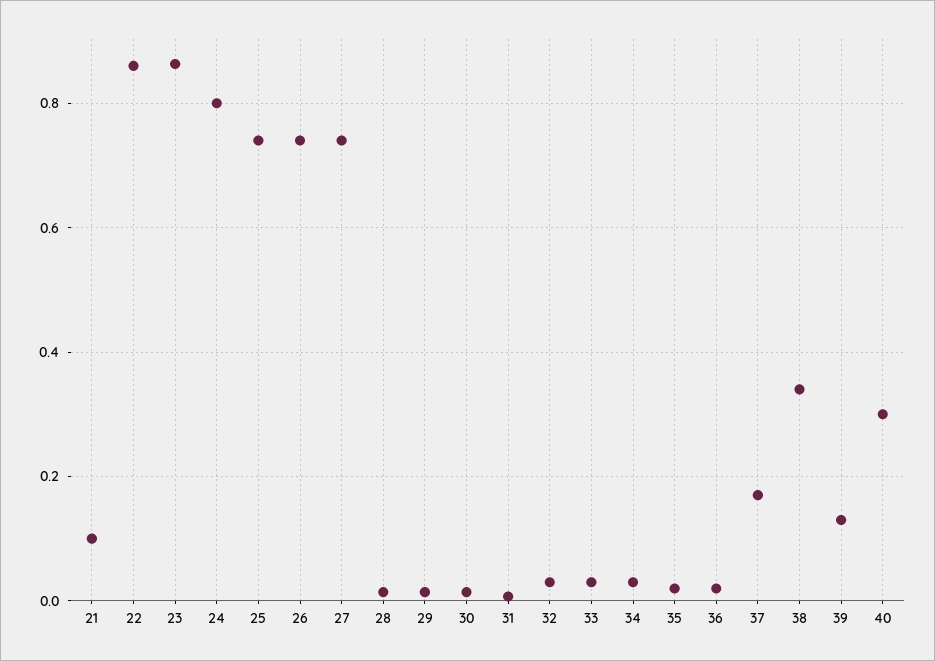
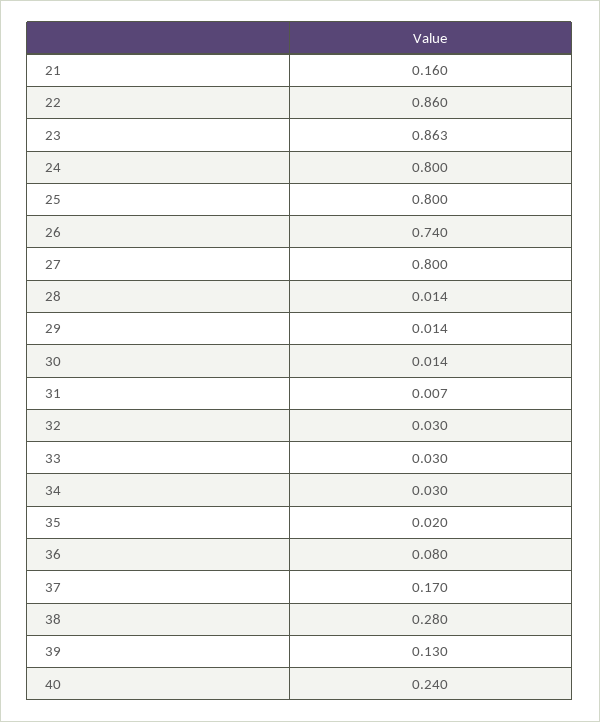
  {
-   "21": 0.1,
+   "21": 0.16,
    "22": 0.86,
    "23": 0.863,
    "24": 0.8,
-   "25": 0.74,
+   "25": 0.8,
    "26": 0.74,
-   "27": 0.74,
+   "27": 0.8,
    "28": 0.014,
    "29": 0.014,
    "30": 0.014,
    "31": 0.007,
    "32": 0.03,
    "33": 0.03,
    "34": 0.03,
    "35": 0.02,
-   "36": 0.02,
+   "36": 0.08,
    "37": 0.17,
-   "38": 0.34,
+   "38": 0.28,
    "39": 0.13,
-   "40": 0.3
+   "40": 0.24
  }

